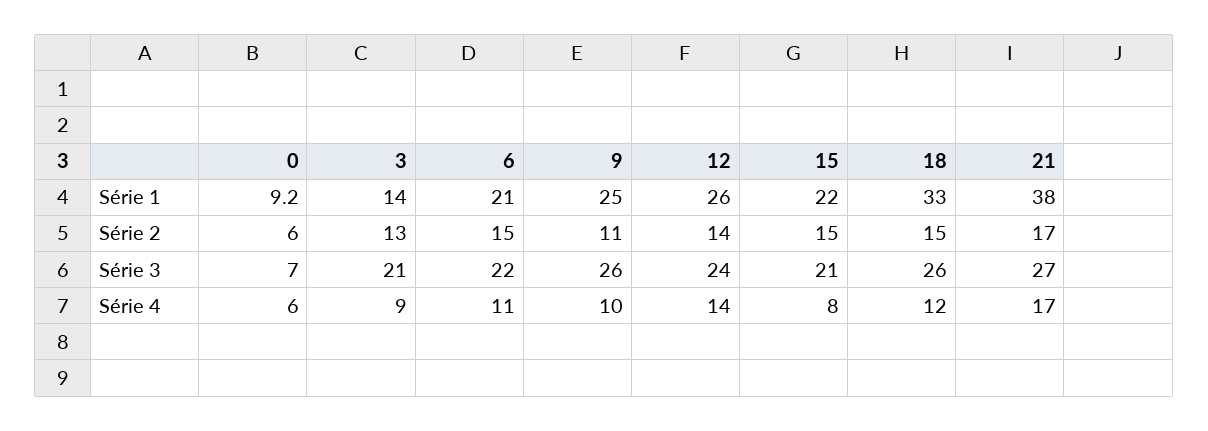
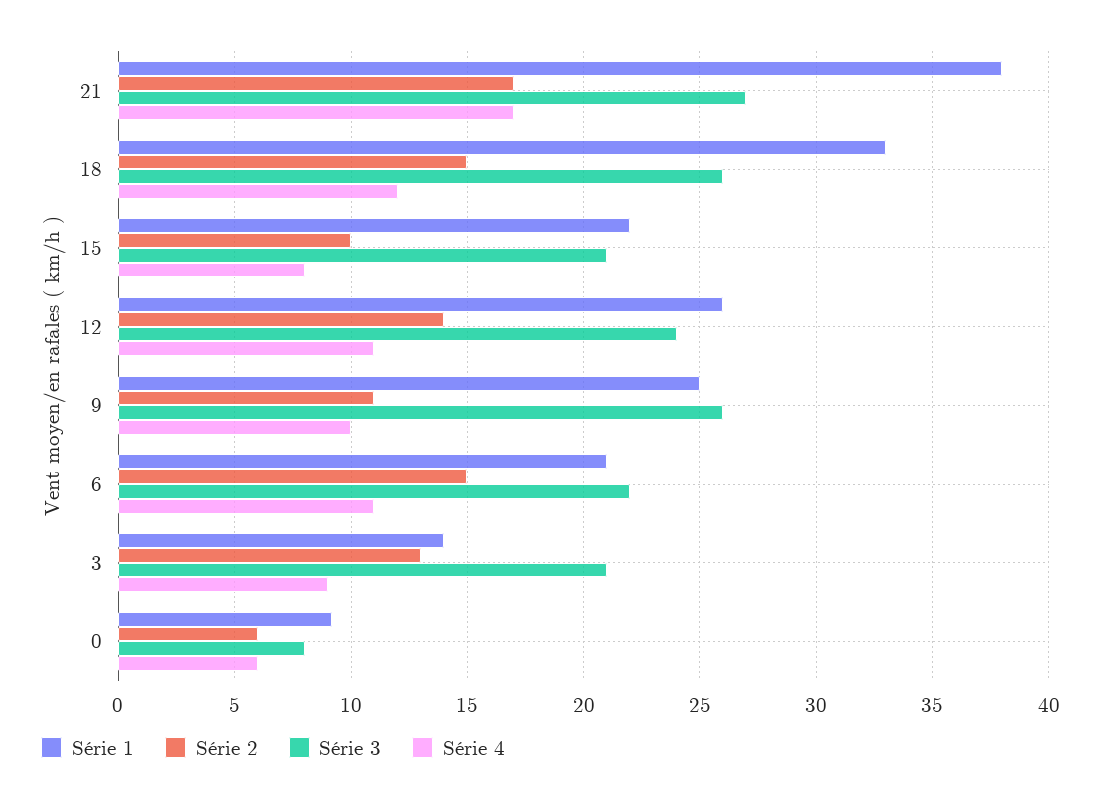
  {
    "Série 1": {
      "0": 9.2,
      "3": 14,
      "6": 21,
      "9": 25,
      "12": 26,
      "15": 22,
      "18": 33,
      "21": 38
    },
    "Série 2": {
      "0": 6,
      "3": 13,
      "6": 15,
      "9": 11,
      "12": 14,
-     "15": 15,
+     "15": 10,
      "18": 15,
      "21": 17
    },
    "Série 3": {
-     "0": 7,
+     "0": 8,
      "3": 21,
      "6": 22,
      "9": 26,
      "12": 24,
      "15": 21,
      "18": 26,
      "21": 27
    },
    "Série 4": {
      "0": 6,
      "3": 9,
      "6": 11,
      "9": 10,
-     "12": 14,
+     "12": 11,
      "15": 8,
      "18": 12,
      "21": 17
    }
  }

